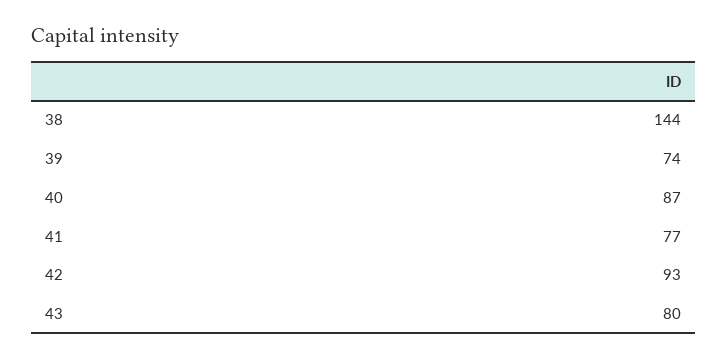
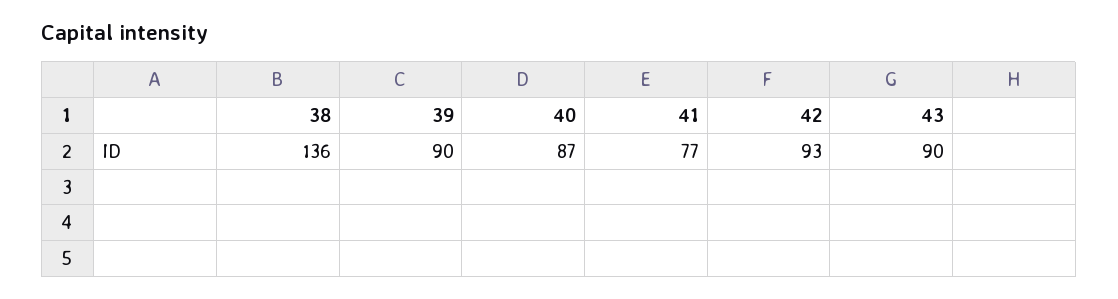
  {
-   "38": 144,
+   "38": 136,
-   "39": 74,
+   "39": 90,
    "40": 87,
    "41": 77,
    "42": 93,
-   "43": 80
+   "43": 90
  }

